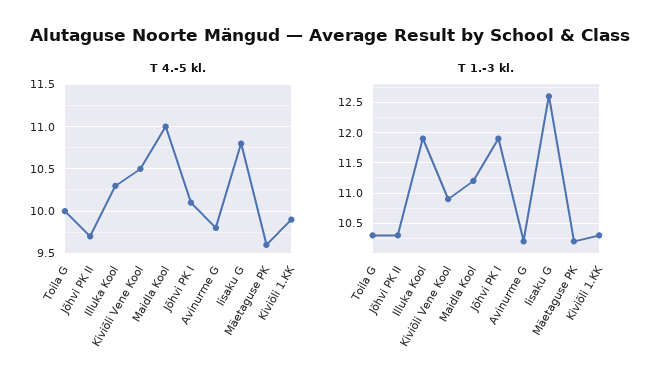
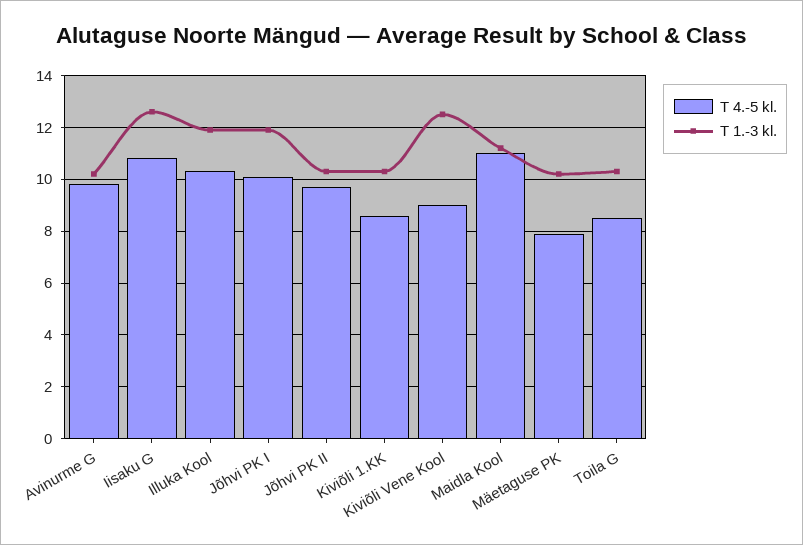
  {
    "T 4.-5 kl.": {
-     "Toila G": 10,
+     "Toila G": 8.5,
      "Jõhvi PK II": 9.7,
      "Illuka Kool": 10.3,
-     "Kiviõli Vene Kool": 10.5,
+     "Kiviõli Vene Kool": 9,
      "Maidla Kool": 11,
      "Jõhvi PK I": 10.1,
      "Avinurme G": 9.8,
      "Iisaku G": 10.8,
-     "Mäetaguse PK": 9.6,
+     "Mäetaguse PK": 8,
-     "Kiviõli 1.KK": 9.9
+     "Kiviõli 1.KK": 8.5
    },
    "T 1.-3 kl.": {
      "Toila G": 10.3,
      "Jõhvi PK II": 10.3,
      "Illuka Kool": 11.9,
-     "Kiviõli Vene Kool": 10.9,
+     "Kiviõli Vene Kool": 12.5,
      "Maidla Kool": 11.2,
      "Jõhvi PK I": 11.9,
      "Avinurme G": 10.2,
      "Iisaku G": 12.6,
      "Mäetaguse PK": 10.2,
      "Kiviõli 1.KK": 10.3
    }
  }

